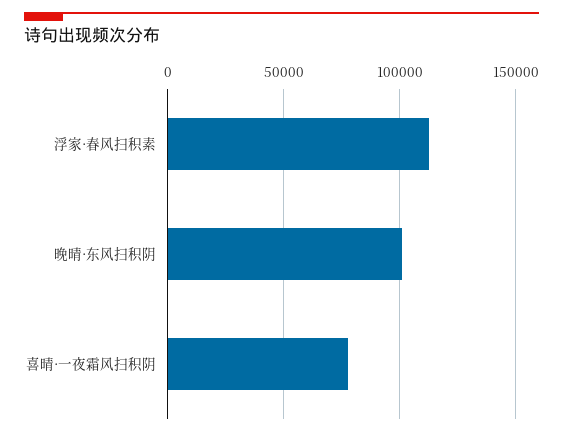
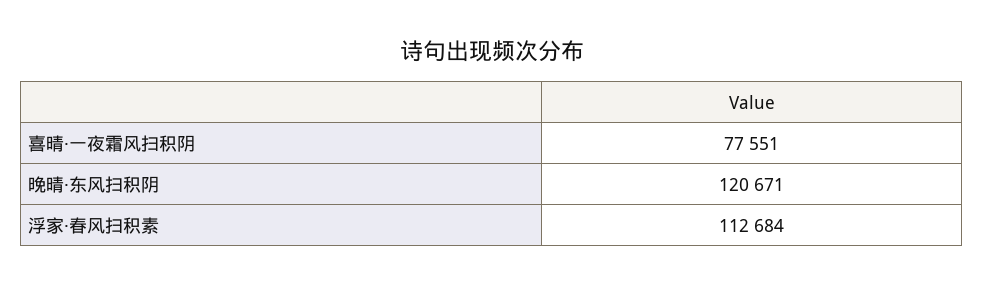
  {
    "浮家·春风扫积素": 112684,
-   "晚晴·东风扫积阴": 100000,
+   "晚晴·东风扫积阴": 120671,
    "喜晴·一夜霜风扫积阴": 77551
  }

